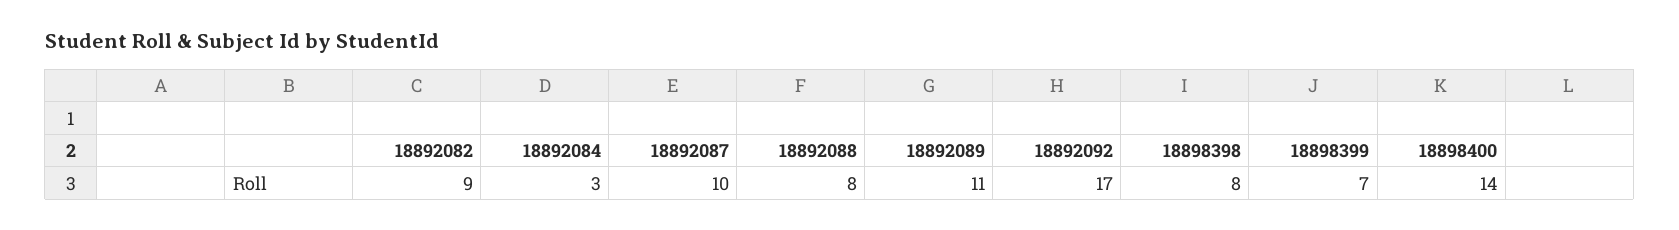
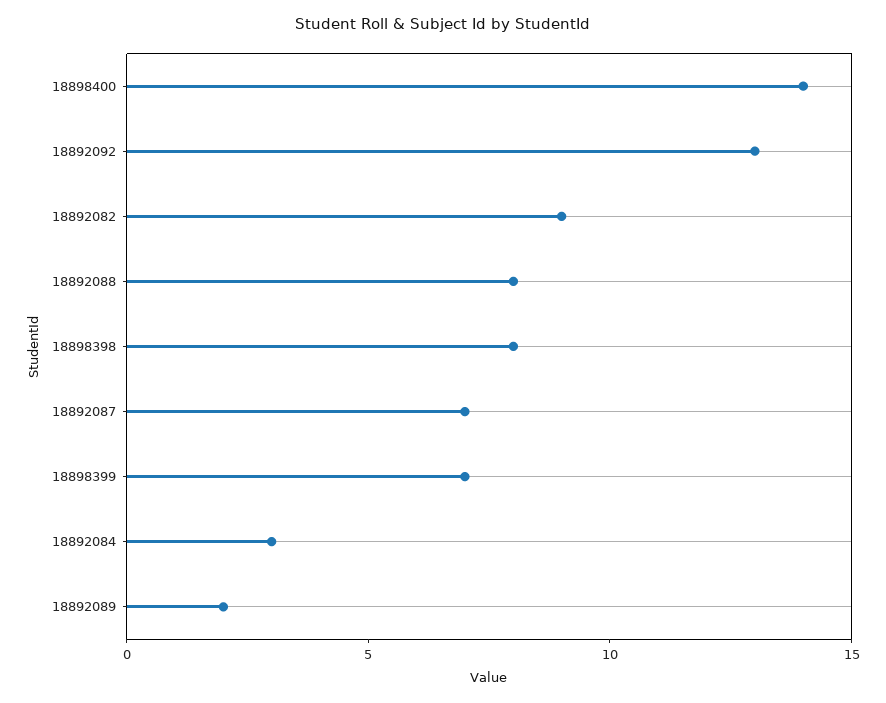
  {
    "18892082": 9,
    "18892084": 3,
-   "18892087": 10,
+   "18892087": 7,
    "18892088": 8,
-   "18892089": 11,
+   "18892089": 2,
-   "18892092": 17,
+   "18892092": 13,
    "18898398": 8,
    "18898399": 7,
    "18898400": 14
  }

